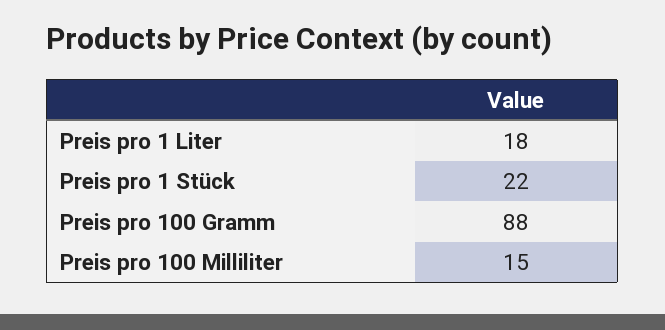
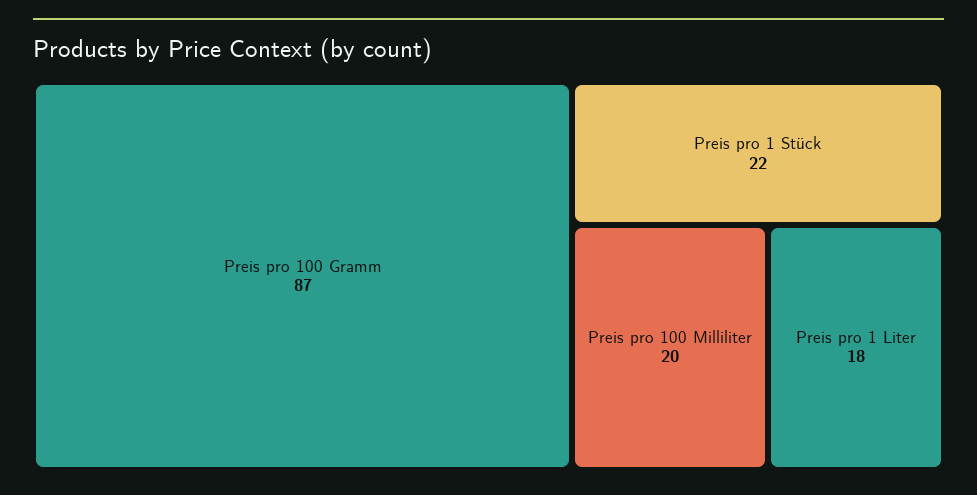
  {
    "Preis pro 1 Liter": 18,
    "Preis pro 1 Stück": 22,
-   "Preis pro 100 Gramm": 88,
+   "Preis pro 100 Gramm": 87,
-   "Preis pro 100 Milliliter": 15
+   "Preis pro 100 Milliliter": 20
  }

